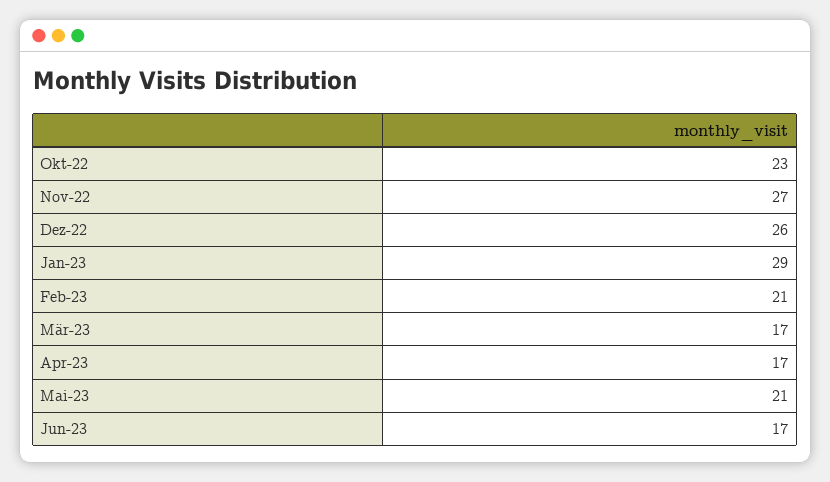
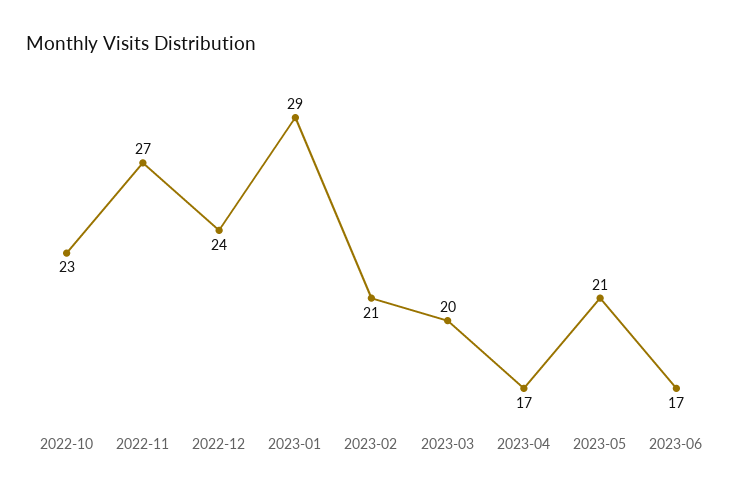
  {
    "Okt-22": 23,
    "Nov-22": 27,
-   "Dez-22": 26,
+   "Dez-22": 24,
    "Jan-23": 29,
    "Feb-23": 21,
-   "Mär-23": 17,
+   "Mär-23": 20,
    "Apr-23": 17,
    "Mai-23": 21,
    "Jun-23": 17
  }

